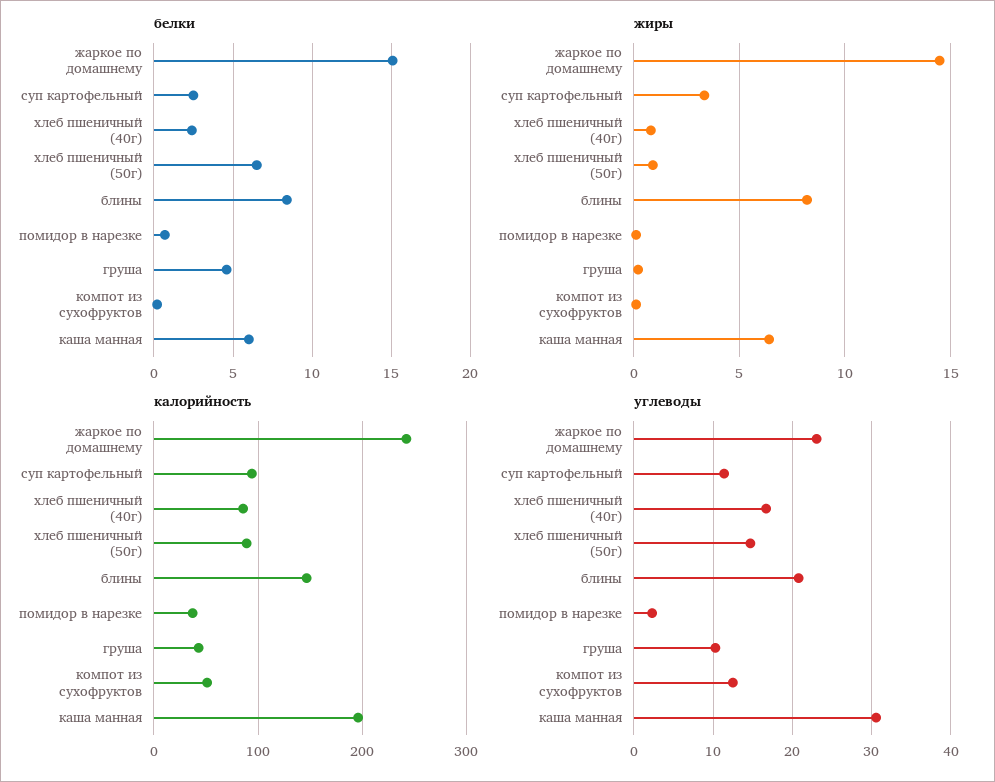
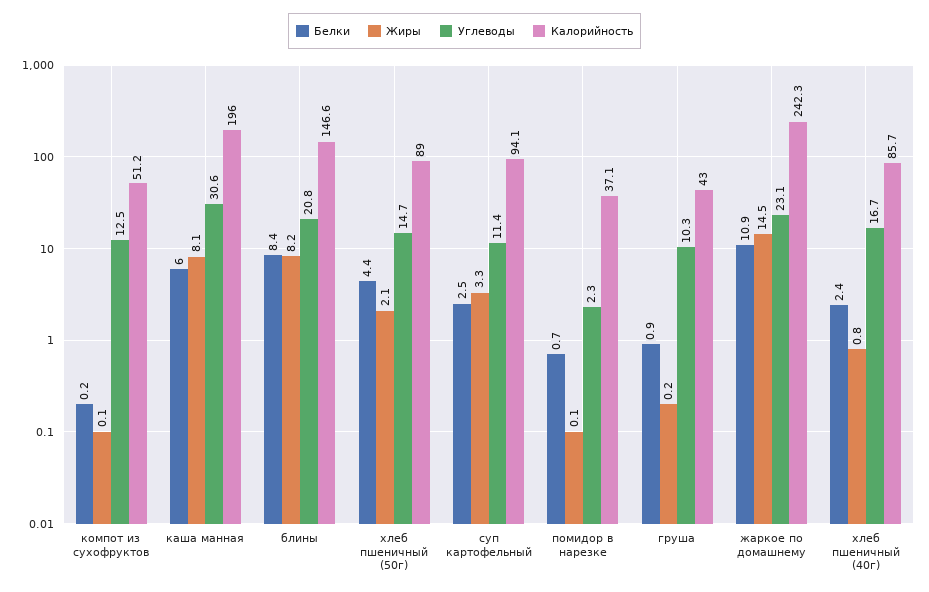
  {
    "белки": {
-     "жаркое по домашнему": 15,
+     "жаркое по домашнему": 10.9,
      "суп картофельный": 2.5,
      "хлеб пшеничный (40г)": 2.4,
-     "хлеб пшеничный (50г)": 6.5,
+     "хлеб пшеничный (50г)": 4.4,
      "блины": 8.4,
      "помидор в нарезке": 0.7,
-     "груша": 4.5,
+     "груша": 0.9,
      "компот из сухофруктов": 0.2,
      "каша манная": 6
    },
    "жиры": {
      "жаркое по домашнему": 14.5,
      "суп картофельный": 3.3,
      "хлеб пшеничный (40г)": 0.8,
-     "хлеб пшеничный (50г)": 1,
+     "хлеб пшеничный (50г)": 2.1,
      "блины": 8.2,
      "помидор в нарезке": 0.1,
      "груша": 0.2,
      "компот из сухофруктов": 0.1,
-     "каша манная": 6.5
+     "каша манная": 8.1
    },
    "калорийность": {
      "жаркое по домашнему": 242.3,
      "суп картофельный": 94.1,
      "хлеб пшеничный (40г)": 85.7,
      "хлеб пшеничный (50г)": 89,
      "блины": 146.6,
      "помидор в нарезке": 37.1,
      "груша": 43,
      "компот из сухофруктов": 51.2,
      "каша манная": 196
    },
    "углеводы": {
      "жаркое по домашнему": 23.1,
      "суп картофельный": 11.4,
      "хлеб пшеничный (40г)": 16.7,
      "хлеб пшеничный (50г)": 14.7,
      "блины": 20.8,
      "помидор в нарезке": 2.3,
      "груша": 10.3,
      "компот из сухофруктов": 12.5,
      "каша манная": 30.6
    }
  }

